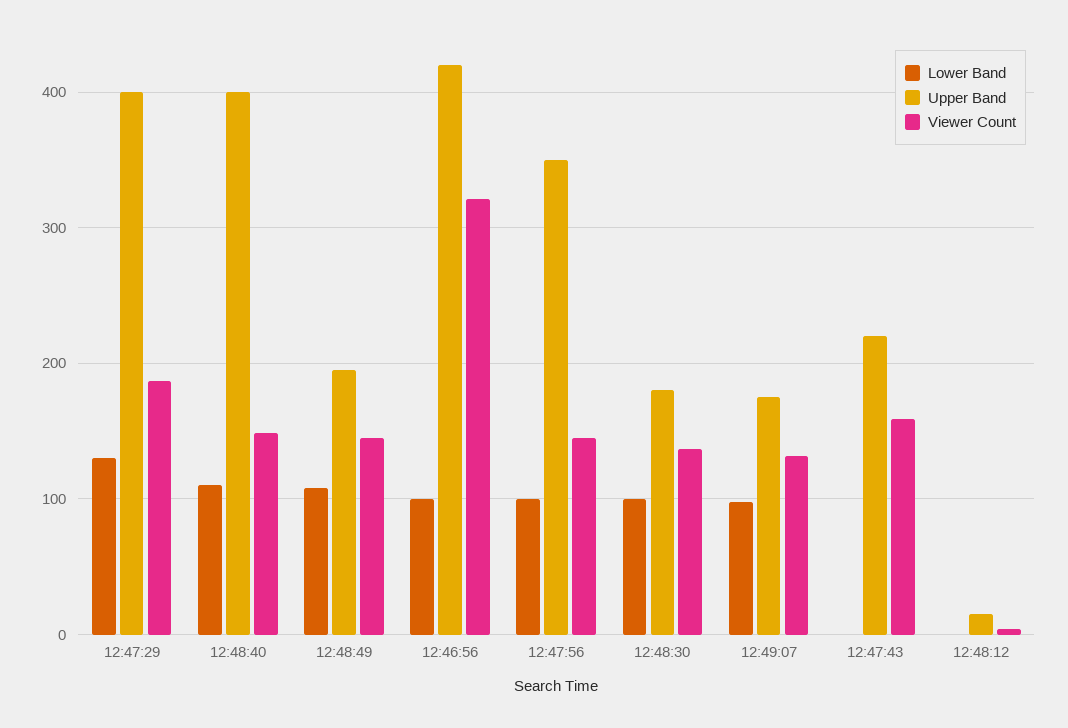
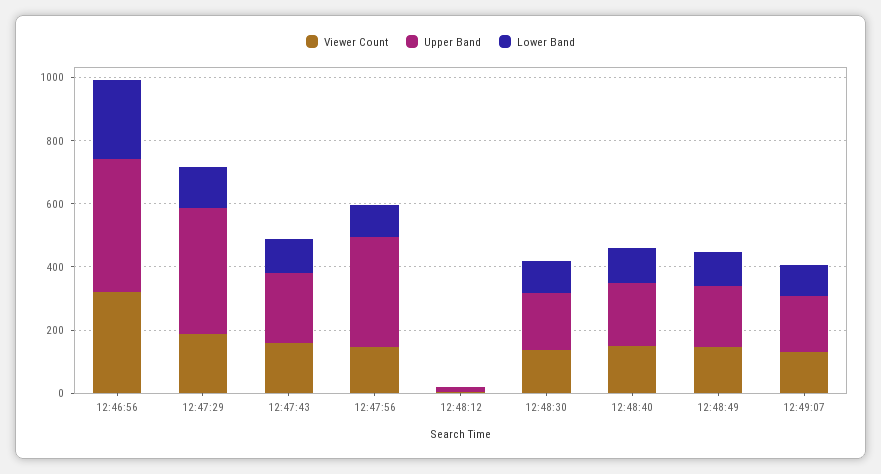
  {
    "Lower Band": {
      "12:47:29": 130,
      "12:48:40": 110,
      "12:48:49": 110,
-     "12:46:56": 100,
+     "12:46:56": 250,
      "12:47:56": 100,
      "12:48:30": 100,
      "12:49:07": 100,
-     "12:47:43": 0,
+     "12:47:43": 100,
      "12:48:12": 0
    },
    "Upper Band": {
      "12:47:29": 400,
-     "12:48:40": 400,
+     "12:48:40": 200,
      "12:48:49": 200,
      "12:46:56": 420,
      "12:47:56": 350,
      "12:48:30": 180,
      "12:49:07": 180,
      "12:47:43": 220,
      "12:48:12": 20
    },
    "Viewer Count": {
      "12:47:29": 190,
      "12:48:40": 150,
      "12:48:49": 150,
      "12:46:56": 320,
      "12:47:56": 150,
      "12:48:30": 140,
      "12:49:07": 130,
      "12:47:43": 160,
      "12:48:12": 0
    }
  }

